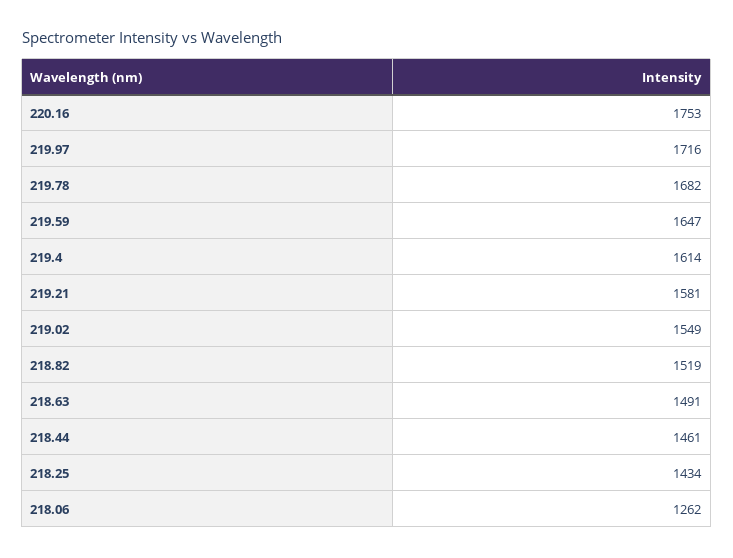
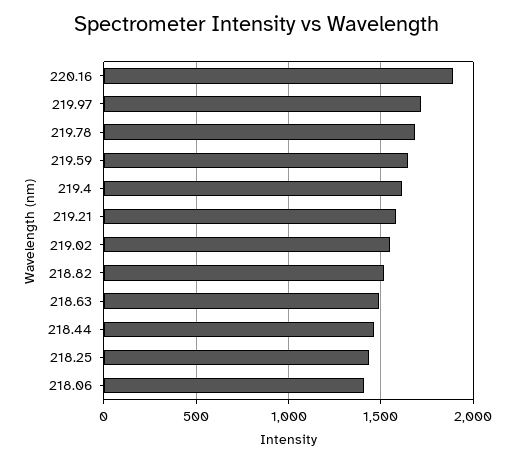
  {
-   "220.16": 1753,
+   "220.16": 1900,
    "219.97": 1716,
    "219.78": 1682,
    "219.59": 1647,
    "219.4": 1614,
    "219.21": 1581,
    "219.02": 1549,
    "218.82": 1519,
    "218.63": 1491,
    "218.44": 1461,
    "218.25": 1434,
-   "218.06": 1262
+   "218.06": 1400
  }

